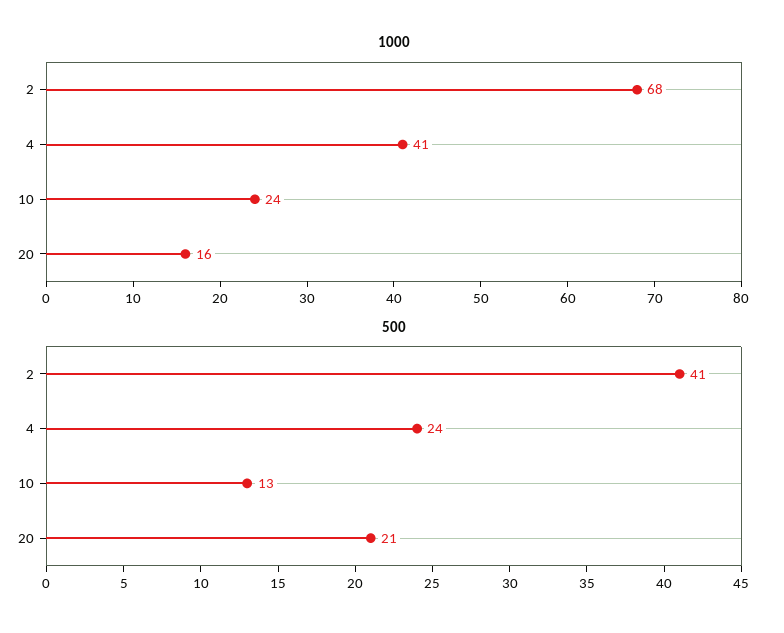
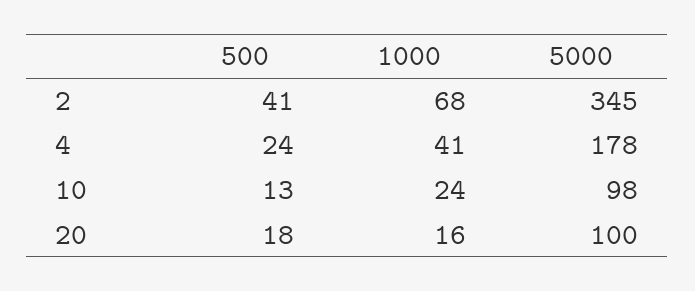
  {
    "1000": {
      "2": 68,
      "4": 41,
      "10": 24,
      "20": 16
    },
    "500": {
      "2": 41,
      "4": 24,
      "10": 13,
-     "20": 21
+     "20": 18
-   }
+   },
+   "5000": {
+     "2": 345,
+     "4": 178,
+     "10": 98,
+     "20": 100
+   }
  }

